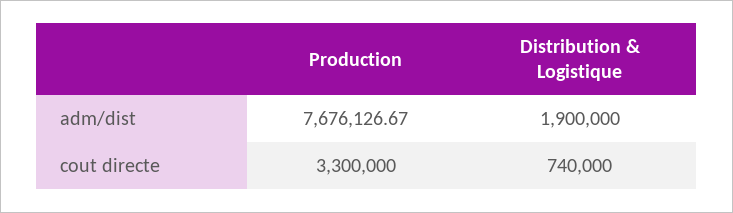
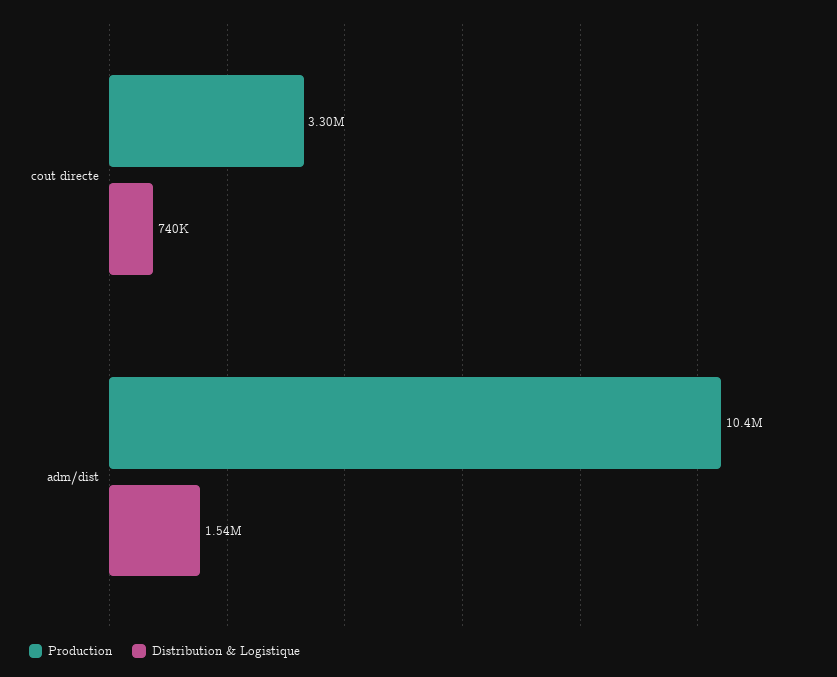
  {
    "Production": {
-     "adm/dist": 7676126.67,
+     "adm/dist": 10400000,
      "cout directe": 3300000
    },
    "Distribution & Logistique": {
-     "adm/dist": 1900000,
+     "adm/dist": 1540000,
      "cout directe": 740000
    }
  }

